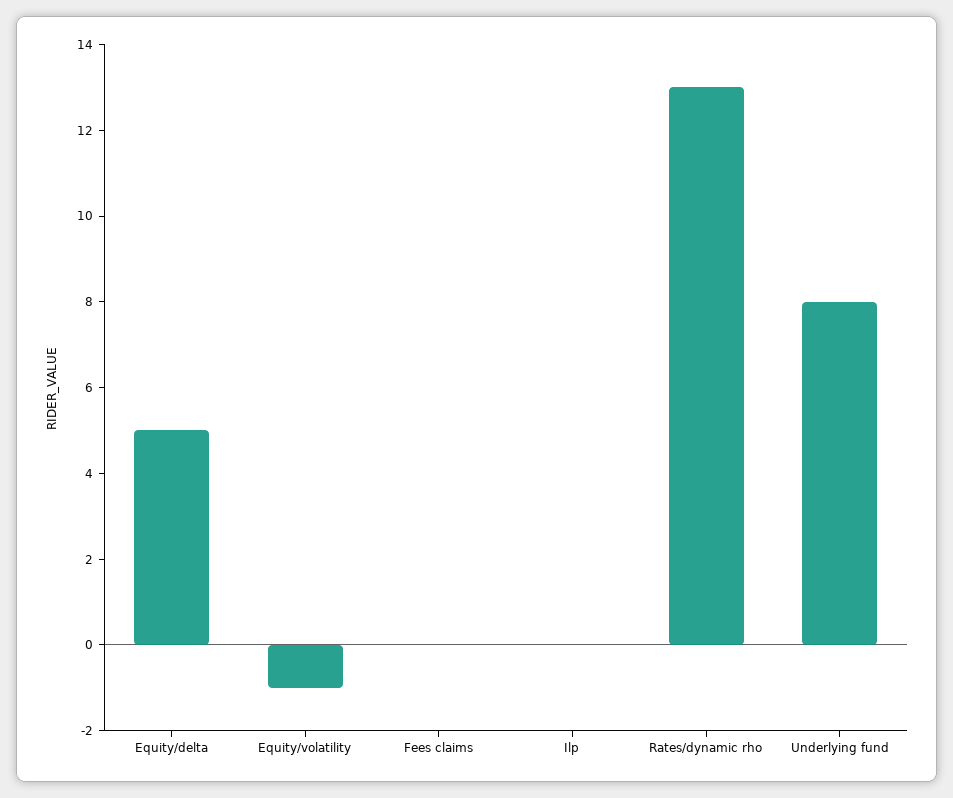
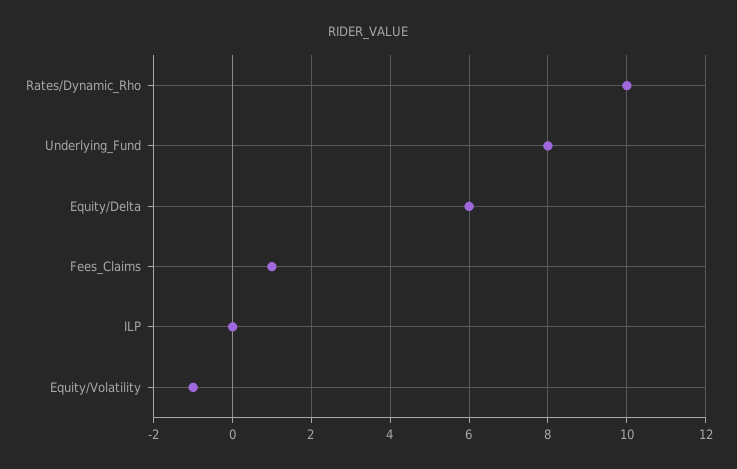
  {
-   "Equity/delta": 5,
+   "Equity/delta": 6,
    "Equity/volatility": -1,
-   "Fees claims": 0,
+   "Fees claims": 1,
    "Ilp": 0,
-   "Rates/dynamic rho": 13,
+   "Rates/dynamic rho": 10,
    "Underlying fund": 8
  }

